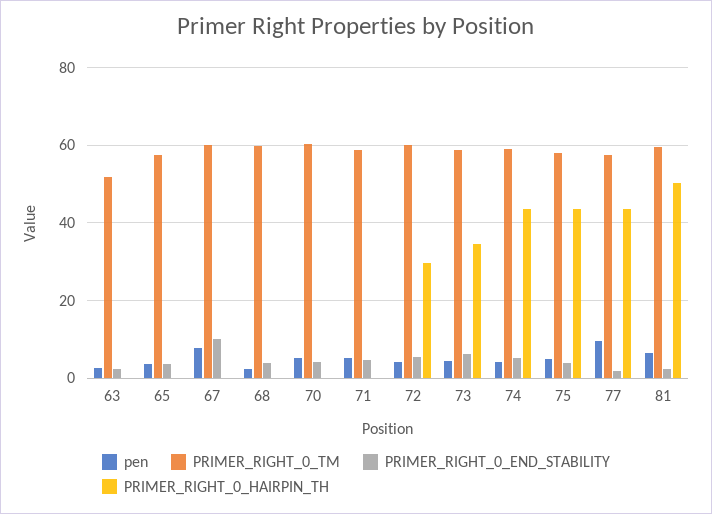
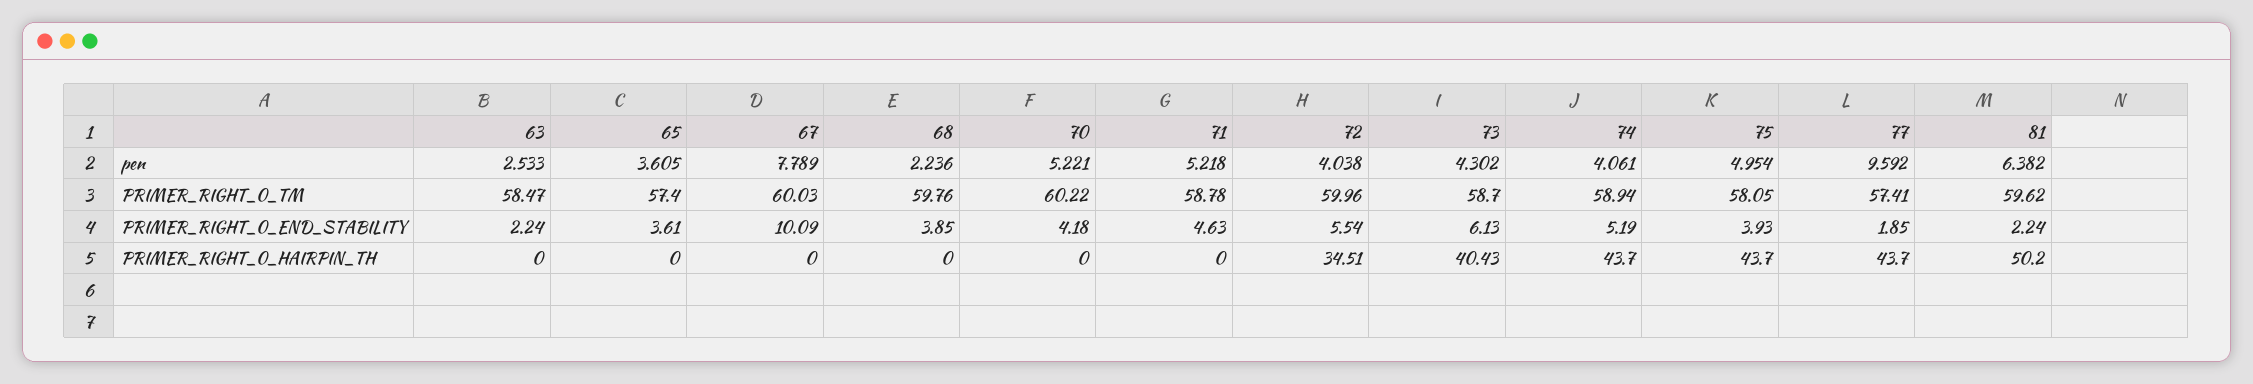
  {
    "pen": {
      "63": 2.533,
      "65": 3.605,
      "67": 7.789,
      "68": 2.236,
      "70": 5.221,
      "71": 5.218,
      "72": 4.038,
      "73": 4.302,
      "74": 4.061,
      "75": 4.954,
      "77": 9.592,
      "81": 6.382
    },
    "PRIMER_RIGHT_0_TM": {
-     "63": 52,
+     "63": 58.47,
      "65": 57.4,
      "67": 60.03,
      "68": 59.76,
      "70": 60.22,
      "71": 58.78,
      "72": 59.96,
      "73": 58.7,
      "74": 58.94,
      "75": 58.05,
      "77": 57.41,
      "81": 59.62
    },
    "PRIMER_RIGHT_0_END_STABILITY": {
      "63": 2.24,
      "65": 3.61,
      "67": 10.09,
      "68": 3.85,
      "70": 4.18,
      "71": 4.63,
      "72": 5.54,
      "73": 6.13,
      "74": 5.19,
      "75": 3.93,
      "77": 1.85,
      "81": 2.24
    },
    "PRIMER_RIGHT_0_HAIRPIN_TH": {
      "63": 0,
      "65": 0,
      "67": 0,
      "68": 0,
      "70": 0,
      "71": 0,
-     "72": 30,
+     "72": 34.51,
-     "73": 34,
+     "73": 40.43,
      "74": 43.7,
      "75": 43.7,
      "77": 43.7,
      "81": 50.2
    }
  }

